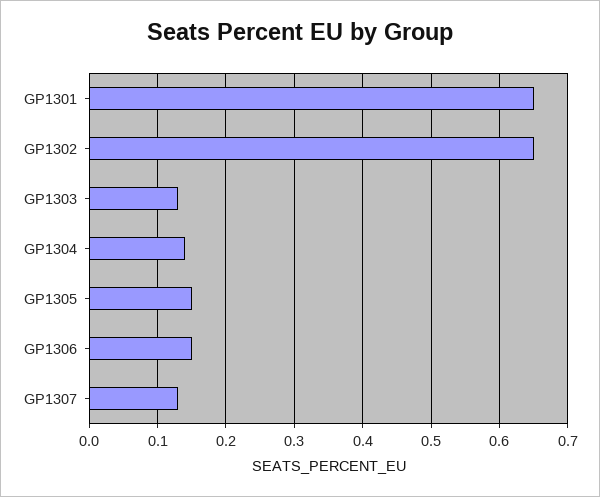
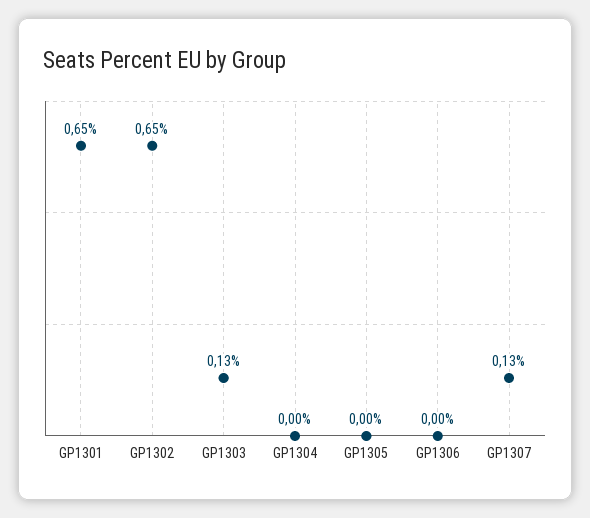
  {
    "GP1301": 0.65,
    "GP1302": 0.65,
    "GP1303": 0.13,
-   "GP1304": 0.14,
+   "GP1304": 0,
-   "GP1305": 0.15,
+   "GP1305": 0,
-   "GP1306": 0.15,
+   "GP1306": 0,
    "GP1307": 0.13
  }

